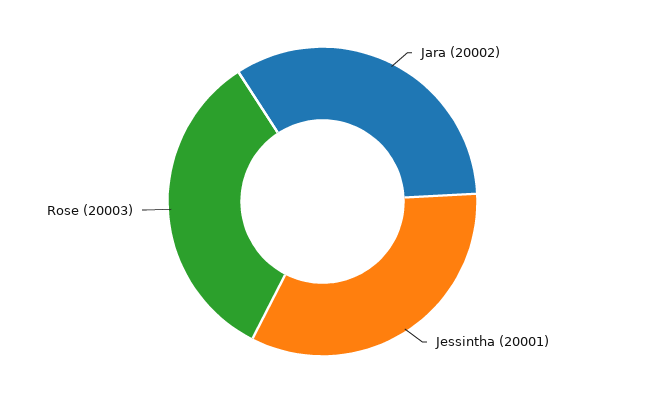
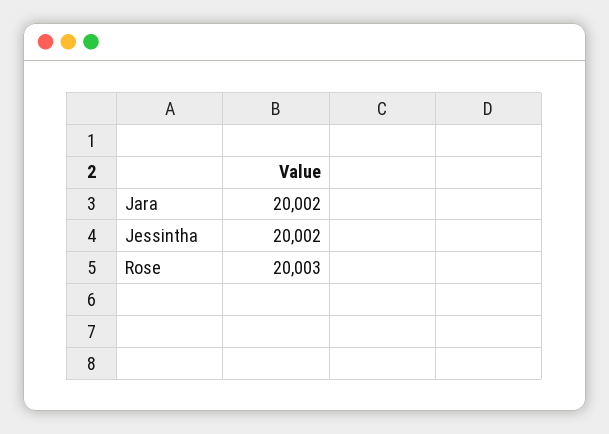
  {
    "Jara": 20002,
-   "Jessintha": 20001,
+   "Jessintha": 20002,
    "Rose": 20003
  }

